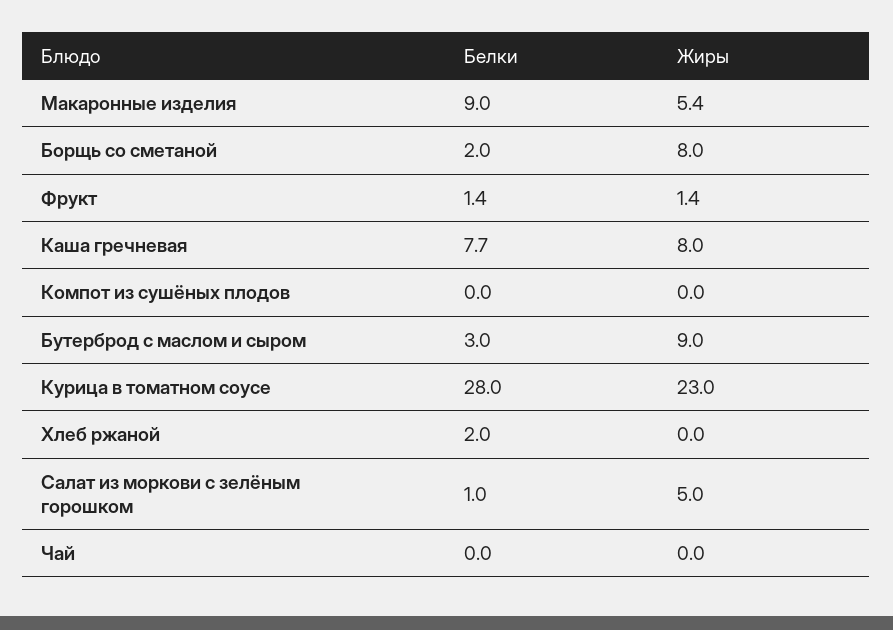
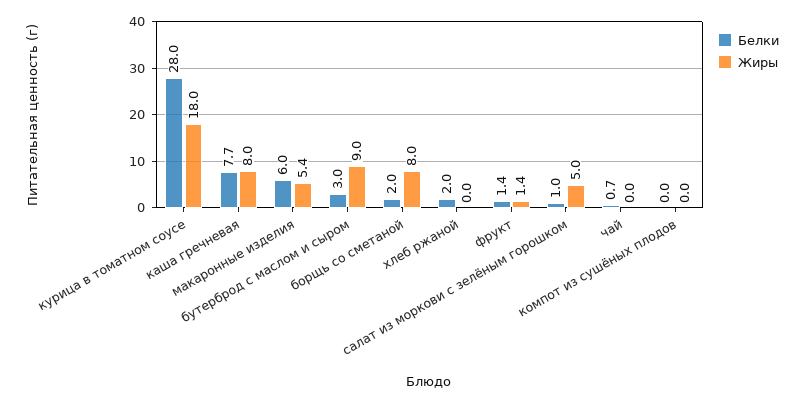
  {
    "Белки": {
-     "Макаронные изделия": 9,
+     "Макаронные изделия": 6,
      "Борщь со сметаной": 2,
      "Фрукт": 1.4,
      "Каша гречневая": 7.7,
      "Компот из сушёных плодов": 0,
      "Бутерброд с маслом и сыром": 3,
      "Курица в томатном соусе": 28,
      "Хлеб ржаной": 2,
      "Салат из моркови с зелёным горошком": 1,
-     "Чай": 0
+     "Чай": 0.7
    },
    "Жиры": {
      "Макаронные изделия": 5.4,
      "Борщь со сметаной": 8,
      "Фрукт": 1.4,
      "Каша гречневая": 8,
      "Компот из сушёных плодов": 0,
      "Бутерброд с маслом и сыром": 9,
-     "Курица в томатном соусе": 23,
+     "Курица в томатном соусе": 18,
      "Хлеб ржаной": 0,
      "Салат из моркови с зелёным горошком": 5,
      "Чай": 0
    }
  }

